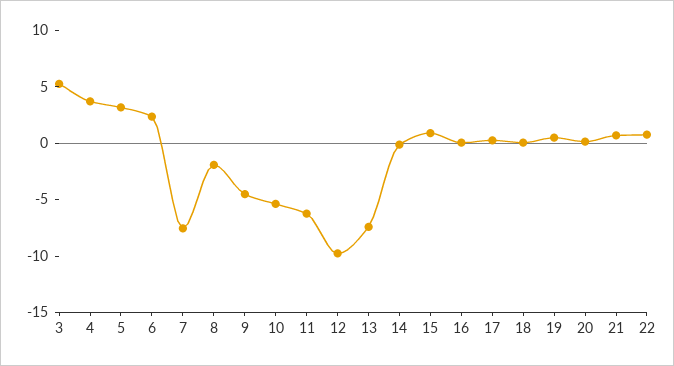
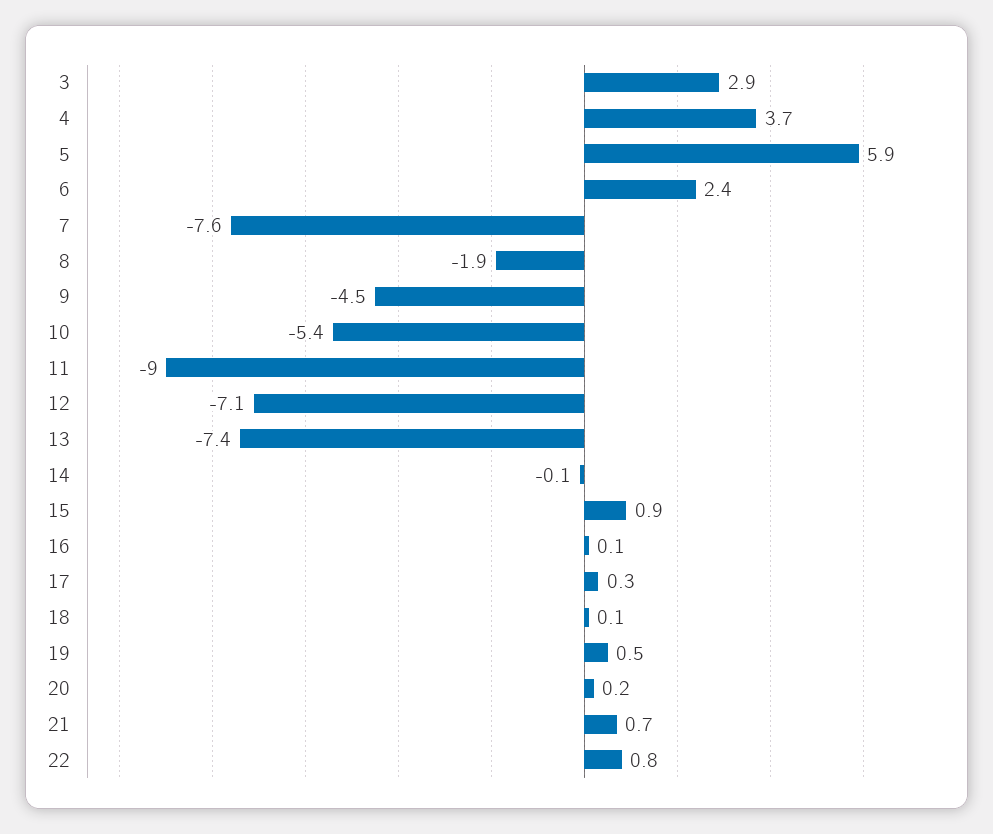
  {
-   "3": 5,
+   "3": 2.9,
    "4": 3.7,
-   "5": 3,
+   "5": 5.9,
    "6": 2.4,
    "7": -7.6,
    "8": -1.9,
    "9": -4.5,
    "10": -5.4,
-   "11": -6,
+   "11": -9,
-   "12": -10,
+   "12": -7.1,
    "13": -7.4,
    "14": -0.1,
    "15": 0.9,
    "16": 0.1,
    "17": 0.3,
    "18": 0.1,
    "19": 0.5,
    "20": 0.2,
    "21": 0.7,
    "22": 0.8
  }

